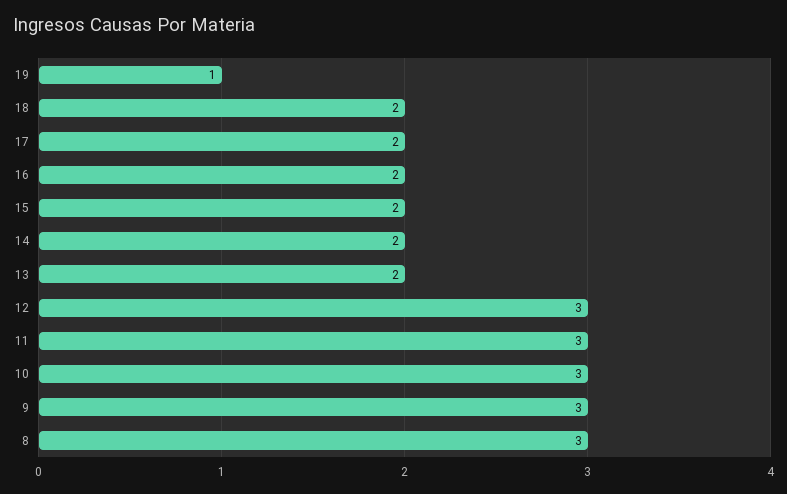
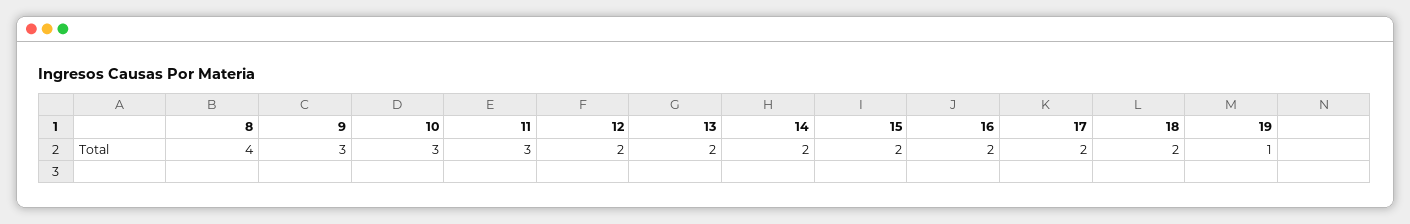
  {
    "19": 1,
    "18": 2,
    "17": 2,
    "16": 2,
    "15": 2,
    "14": 2,
    "13": 2,
-   "12": 3,
+   "12": 2,
    "11": 3,
    "10": 3,
    "9": 3,
-   "8": 3
+   "8": 4
  }

